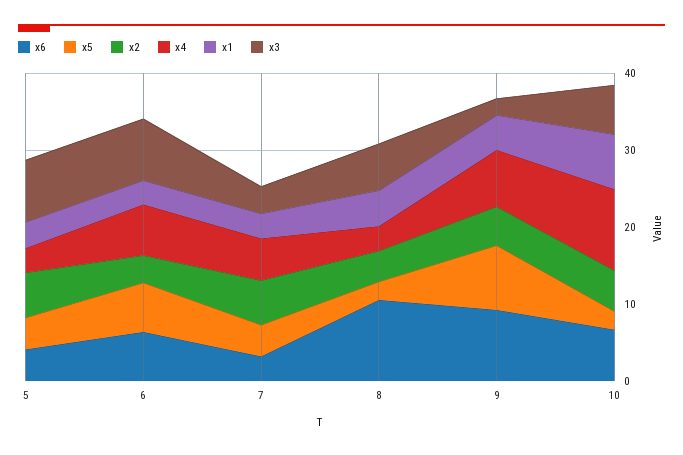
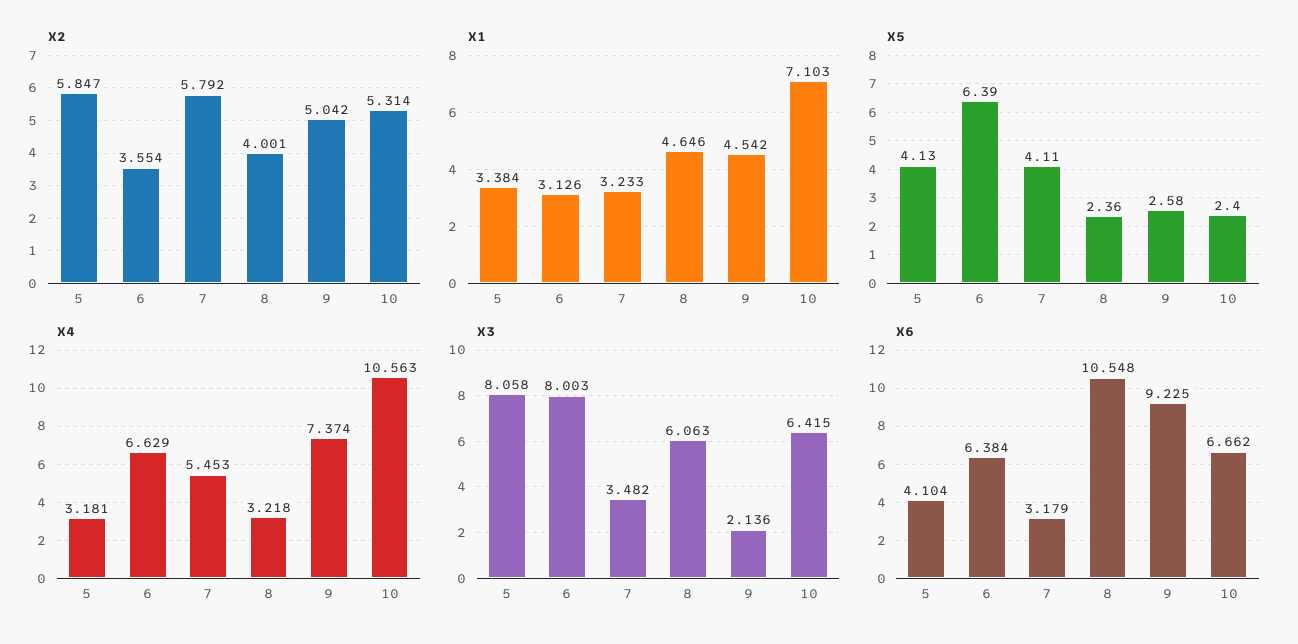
  {
    "x6": {
      "5": 4.104,
      "6": 6.384,
      "7": 3.179,
      "8": 10.548,
      "9": 9.225,
      "10": 6.662
    },
    "x5": {
      "5": 4.13,
      "6": 6.39,
      "7": 4.11,
      "8": 2.36,
-     "9": 8,
+     "9": 2.58,
      "10": 2.4
    },
    "x2": {
      "5": 5.847,
      "6": 3.554,
      "7": 5.792,
      "8": 4.001,
      "9": 5.042,
      "10": 5.314
    },
    "x4": {
      "5": 3.181,
      "6": 6.629,
      "7": 5.453,
      "8": 3.218,
      "9": 7.374,
      "10": 10.563
    },
    "x1": {
      "5": 3.384,
      "6": 3.126,
      "7": 3.233,
      "8": 4.646,
      "9": 4.542,
      "10": 7.103
    },
    "x3": {
      "5": 8.058,
      "6": 8.003,
      "7": 3.482,
      "8": 6.063,
      "9": 2.136,
      "10": 6.415
    }
  }

